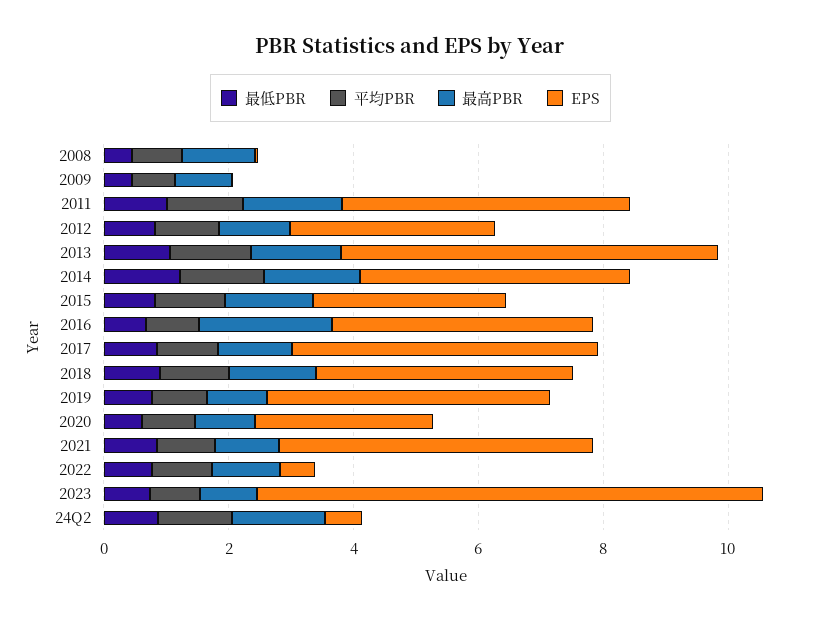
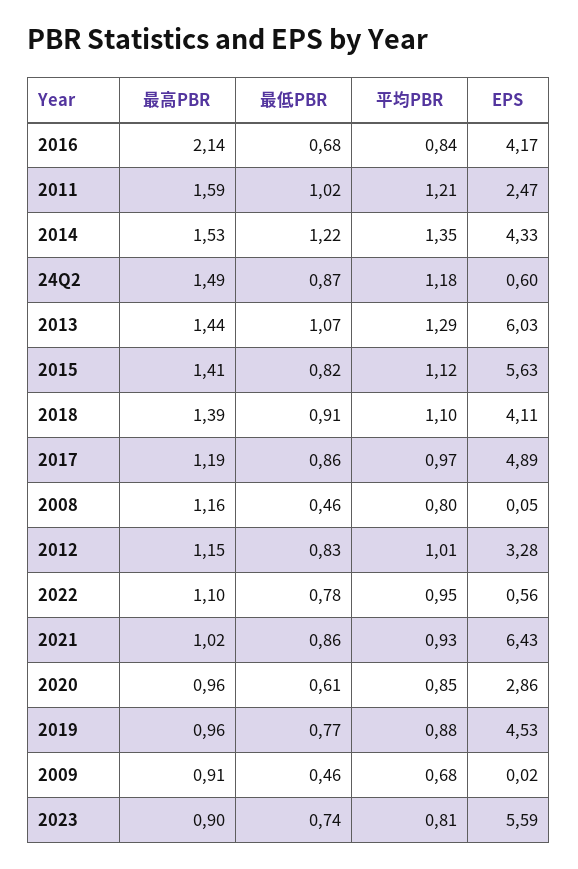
  {
    "最低PBR": {
      "2008": 0.46,
      "2009": 0.46,
      "2011": 1.02,
      "2012": 0.83,
      "2013": 1.07,
      "2014": 1.22,
      "2015": 0.82,
      "2016": 0.68,
      "2017": 0.86,
      "2018": 0.91,
      "2019": 0.77,
      "2020": 0.61,
      "2021": 0.86,
      "2022": 0.78,
      "2023": 0.74,
      "24Q2": 0.87
    },
    "平均PBR": {
      "2008": 0.8,
      "2009": 0.68,
      "2011": 1.21,
      "2012": 1.01,
      "2013": 1.29,
      "2014": 1.35,
      "2015": 1.12,
      "2016": 0.84,
      "2017": 0.97,
      "2018": 1.1,
      "2019": 0.88,
      "2020": 0.85,
      "2021": 0.93,
      "2022": 0.95,
      "2023": 0.81,
      "24Q2": 1.18
    },
    "最高PBR": {
      "2008": 1.16,
      "2009": 0.91,
      "2011": 1.59,
      "2012": 1.15,
      "2013": 1.44,
      "2014": 1.53,
      "2015": 1.41,
      "2016": 2.14,
      "2017": 1.19,
      "2018": 1.39,
      "2019": 0.96,
      "2020": 0.96,
      "2021": 1.02,
      "2022": 1.1,
      "2023": 0.9,
      "24Q2": 1.49
    },
    "EPS": {
      "2008": 0.05,
      "2009": 0.02,
-     "2011": 4.5,
+     "2011": 2.47,
      "2012": 3.28,
      "2013": 6.03,
      "2014": 4.33,
-     "2015": 3,
+     "2015": 5.63,
      "2016": 4.17,
      "2017": 4.89,
      "2018": 4.11,
      "2019": 4.53,
      "2020": 2.86,
-     "2021": 5,
+     "2021": 6.43,
      "2022": 0.56,
-     "2023": 8,
+     "2023": 5.59,
      "24Q2": 0.6
    }
  }

